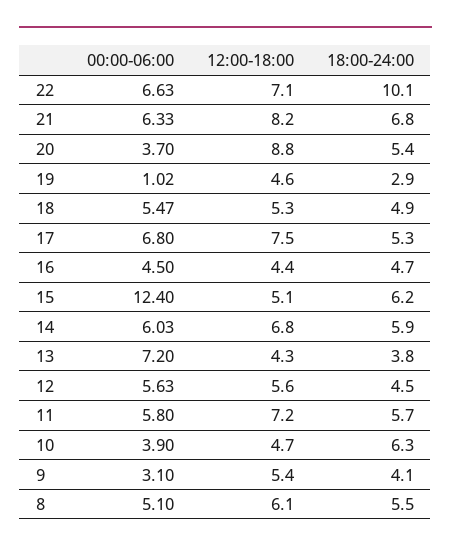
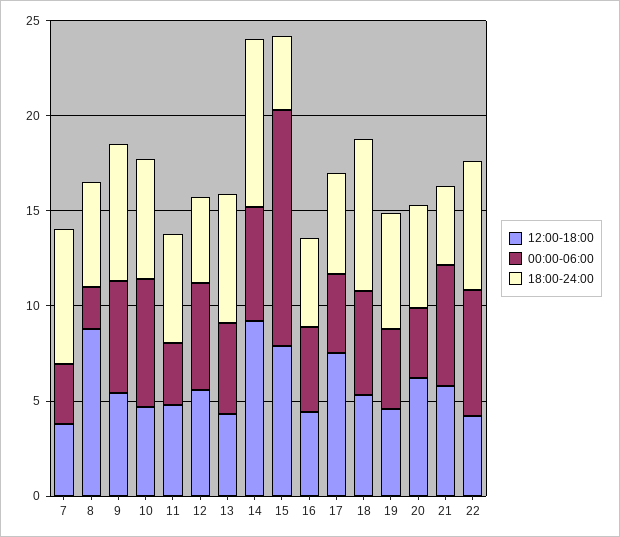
  {
    "00:00-06:00": {
      "22": 6.63,
      "21": 6.33,
      "20": 3.7,
-     "19": 1.02,
+     "19": 4,
      "18": 5.47,
-     "17": 6.8,
+     "17": 4,
      "16": 4.5,
      "15": 12.4,
      "14": 6.03,
-     "13": 7.2,
+     "13": 5,
      "12": 5.63,
-     "11": 5.8,
+     "11": 3,
-     "10": 3.9,
+     "10": 7,
-     "9": 3.1,
+     "9": 6,
-     "8": 5.1
+     "8": 2,
+     "7": 3
    },
    "12:00-18:00": {
-     "22": 7.1,
+     "22": 4,
-     "21": 8.2,
+     "21": 6,
-     "20": 8.8,
+     "20": 6,
      "19": 4.6,
      "18": 5.3,
      "17": 7.5,
      "16": 4.4,
-     "15": 5.1,
+     "15": 8,
-     "14": 6.8,
+     "14": 9,
      "13": 4.3,
      "12": 5.6,
-     "11": 7.2,
+     "11": 5,
      "10": 4.7,
      "9": 5.4,
-     "8": 6.1
+     "8": 9,
+     "7": 4
    },
    "18:00-24:00": {
-     "22": 10.1,
+     "22": 7,
-     "21": 6.8,
+     "21": 4,
      "20": 5.4,
-     "19": 2.9,
+     "19": 6,
-     "18": 4.9,
+     "18": 8,
      "17": 5.3,
      "16": 4.7,
-     "15": 6.2,
+     "15": 4,
-     "14": 5.9,
+     "14": 9,
-     "13": 3.8,
+     "13": 7,
      "12": 4.5,
      "11": 5.7,
      "10": 6.3,
-     "9": 4.1,
+     "9": 7,
-     "8": 5.5
+     "8": 5.5,
+     "7": 7
    }
  }

